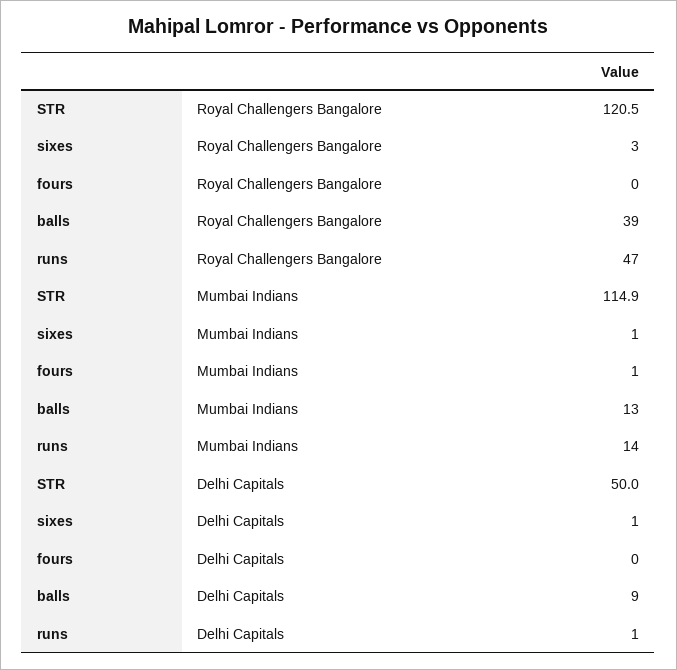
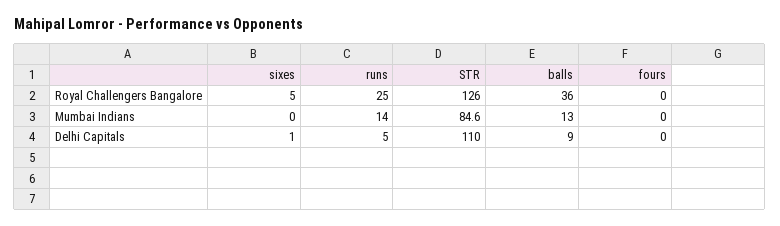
  {
    "STR": {
-     "Royal Challengers Bangalore": 120.5,
+     "Royal Challengers Bangalore": 126,
-     "Mumbai Indians": 114.9,
+     "Mumbai Indians": 84.6,
-     "Delhi Capitals": 50
+     "Delhi Capitals": 110
    },
    "sixes": {
-     "Royal Challengers Bangalore": 3,
+     "Royal Challengers Bangalore": 5,
-     "Mumbai Indians": 1,
+     "Mumbai Indians": 0,
      "Delhi Capitals": 1
    },
    "fours": {
      "Royal Challengers Bangalore": 0,
-     "Mumbai Indians": 1,
+     "Mumbai Indians": 0,
      "Delhi Capitals": 0
    },
    "balls": {
-     "Royal Challengers Bangalore": 39,
+     "Royal Challengers Bangalore": 36,
      "Mumbai Indians": 13,
      "Delhi Capitals": 9
    },
    "runs": {
-     "Royal Challengers Bangalore": 47,
+     "Royal Challengers Bangalore": 25,
      "Mumbai Indians": 14,
-     "Delhi Capitals": 1
+     "Delhi Capitals": 5
    }
  }

